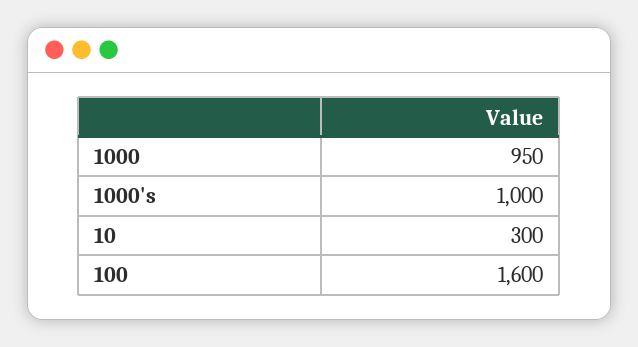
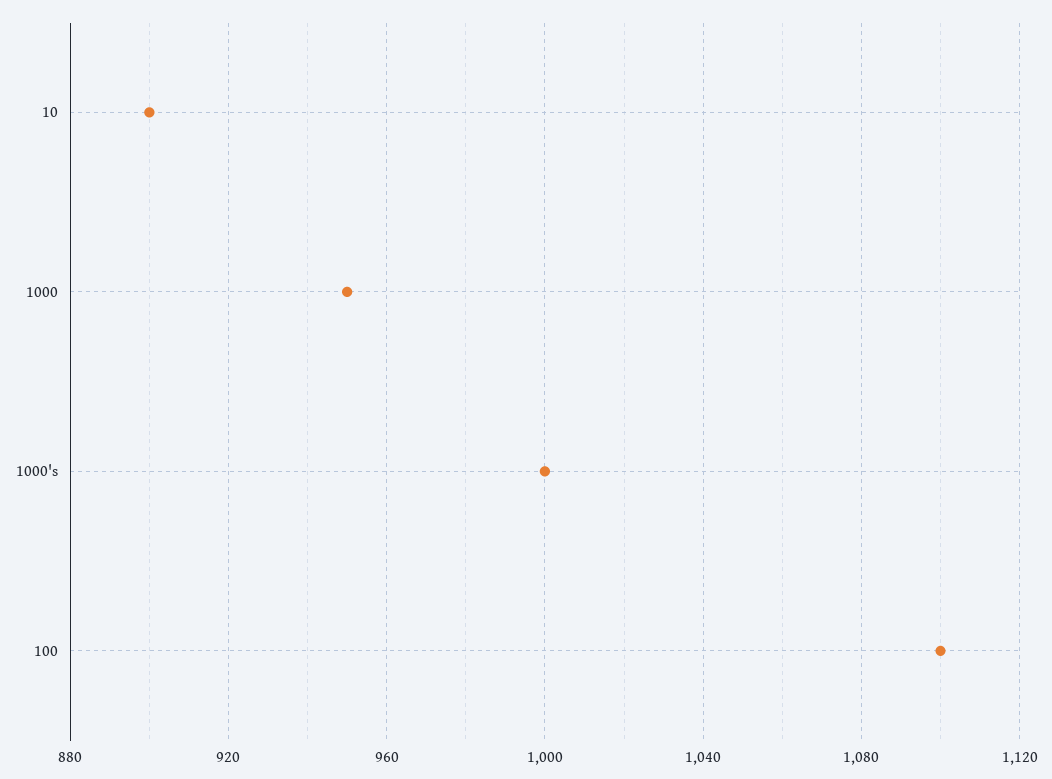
  {
    "1000": 950,
    "1000's": 1000,
-   "10": 300,
+   "10": 900,
-   "100": 1600
+   "100": 1100
  }

